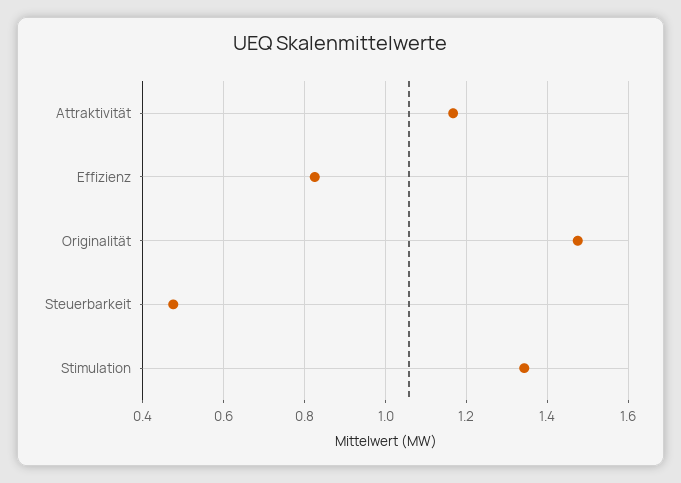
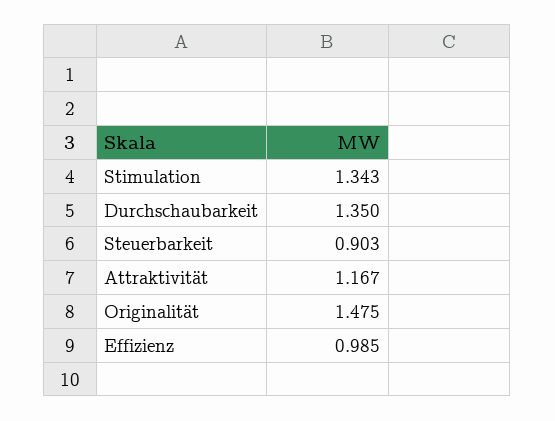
  {
    "Attraktivität": 1.167,
-   "Effizienz": 0.82,
+   "Effizienz": 0.985,
    "Originalität": 1.475,
-   "Steuerbarkeit": 0.48,
+   "Steuerbarkeit": 0.903,
-   "Stimulation": 1.343
+   "Stimulation": 1.343,
+   "Durchschaubarkeit": 1.35
  }

